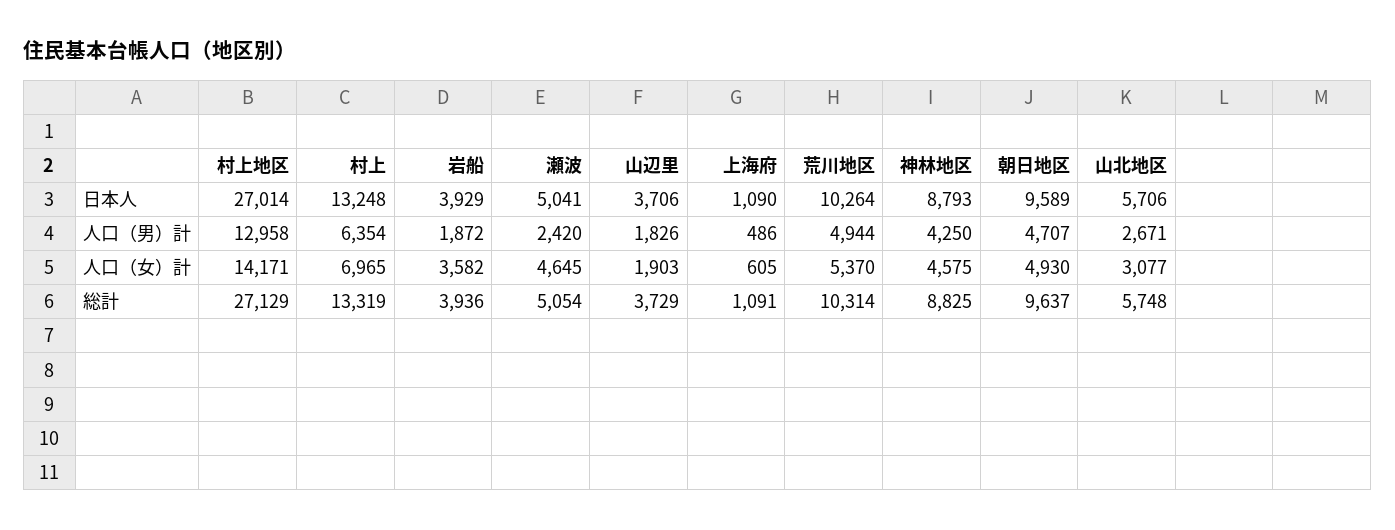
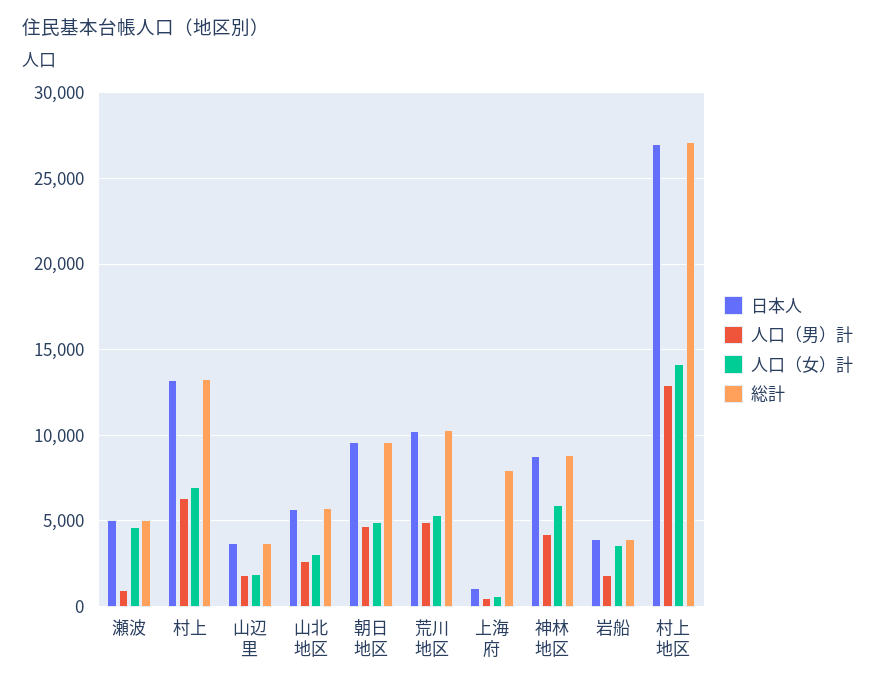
  {
    "日本人": {
      "村上地区": 27014,
      "村上": 13248,
      "岩船": 3929,
      "瀬波": 5041,
      "山辺里": 3706,
      "上海府": 1090,
      "荒川地区": 10264,
      "神林地区": 8793,
      "朝日地区": 9589,
      "山北地区": 5706
    },
    "人口（男）計": {
      "村上地区": 12958,
      "村上": 6354,
      "岩船": 1872,
-     "瀬波": 2420,
+     "瀬波": 1000,
      "山辺里": 1826,
      "上海府": 486,
      "荒川地区": 4944,
      "神林地区": 4250,
      "朝日地区": 4707,
      "山北地区": 2671
    },
    "人口（女）計": {
      "村上地区": 14171,
      "村上": 6965,
      "岩船": 3582,
      "瀬波": 4645,
      "山辺里": 1903,
      "上海府": 605,
      "荒川地区": 5370,
-     "神林地区": 4575,
+     "神林地区": 6000,
      "朝日地区": 4930,
      "山北地区": 3077
    },
    "総計": {
      "村上地区": 27129,
      "村上": 13319,
      "岩船": 3936,
      "瀬波": 5054,
      "山辺里": 3729,
-     "上海府": 1091,
+     "上海府": 8000,
      "荒川地区": 10314,
      "神林地区": 8825,
      "朝日地区": 9637,
      "山北地区": 5748
    }
  }

